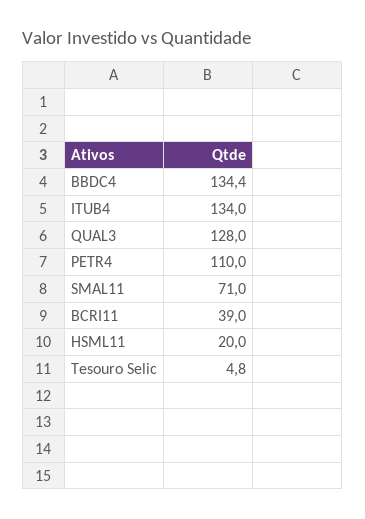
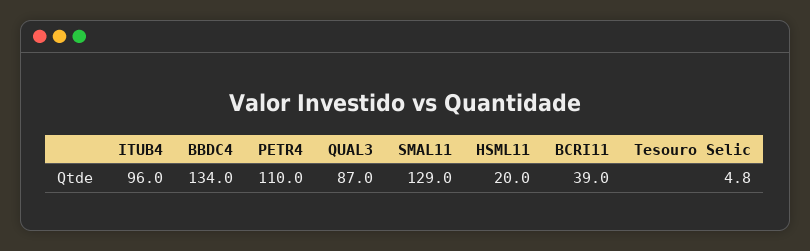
  {
-   "BBDC4": 134.4,
+   "BBDC4": 134,
-   "ITUB4": 134,
+   "ITUB4": 96,
-   "QUAL3": 128,
+   "QUAL3": 87,
    "PETR4": 110,
-   "SMAL11": 71,
+   "SMAL11": 129,
    "BCRI11": 39,
    "HSML11": 20,
    "Tesouro Selic": 4.8
  }

